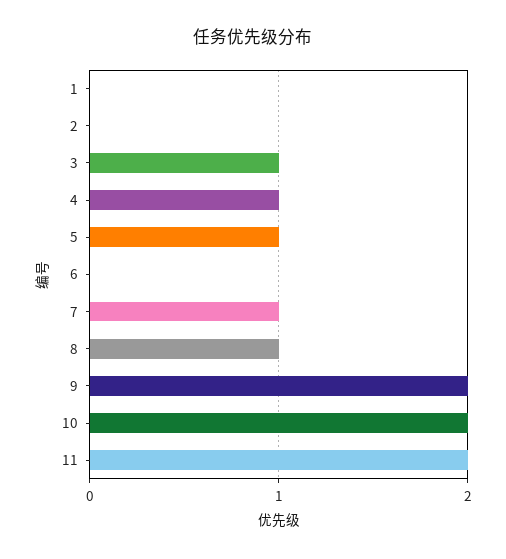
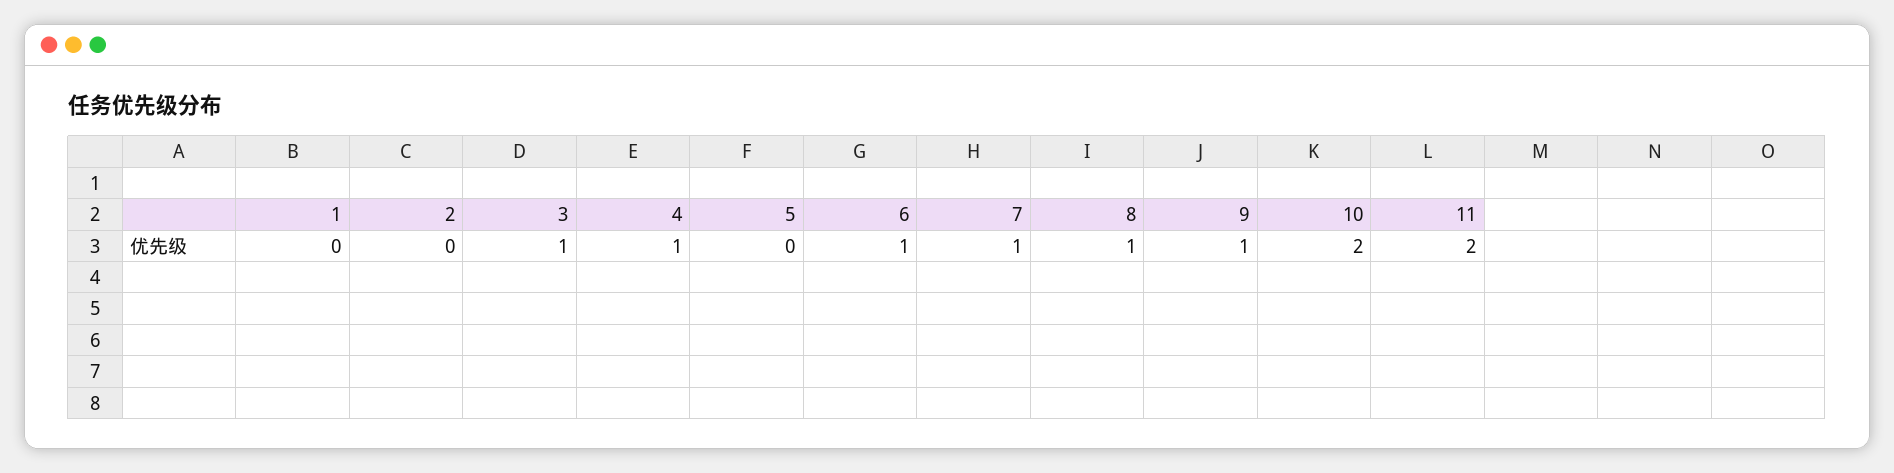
  {
    "1": 0,
    "2": 0,
    "3": 1,
    "4": 1,
-   "5": 1,
+   "5": 0,
-   "6": 0,
+   "6": 1,
    "7": 1,
    "8": 1,
-   "9": 2,
+   "9": 1,
    "10": 2,
    "11": 2
  }

